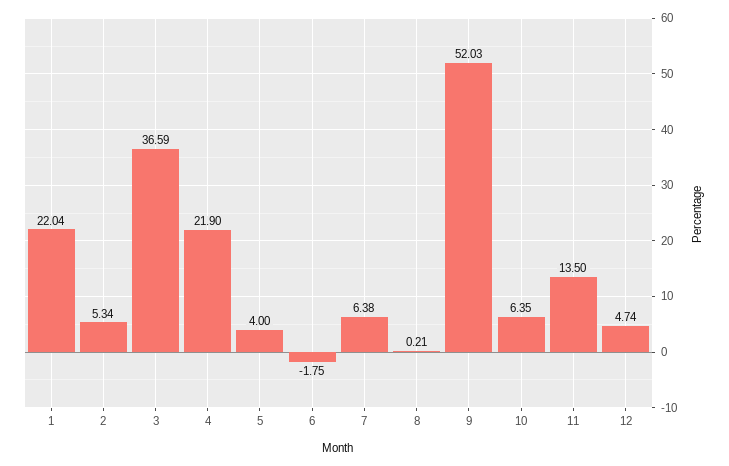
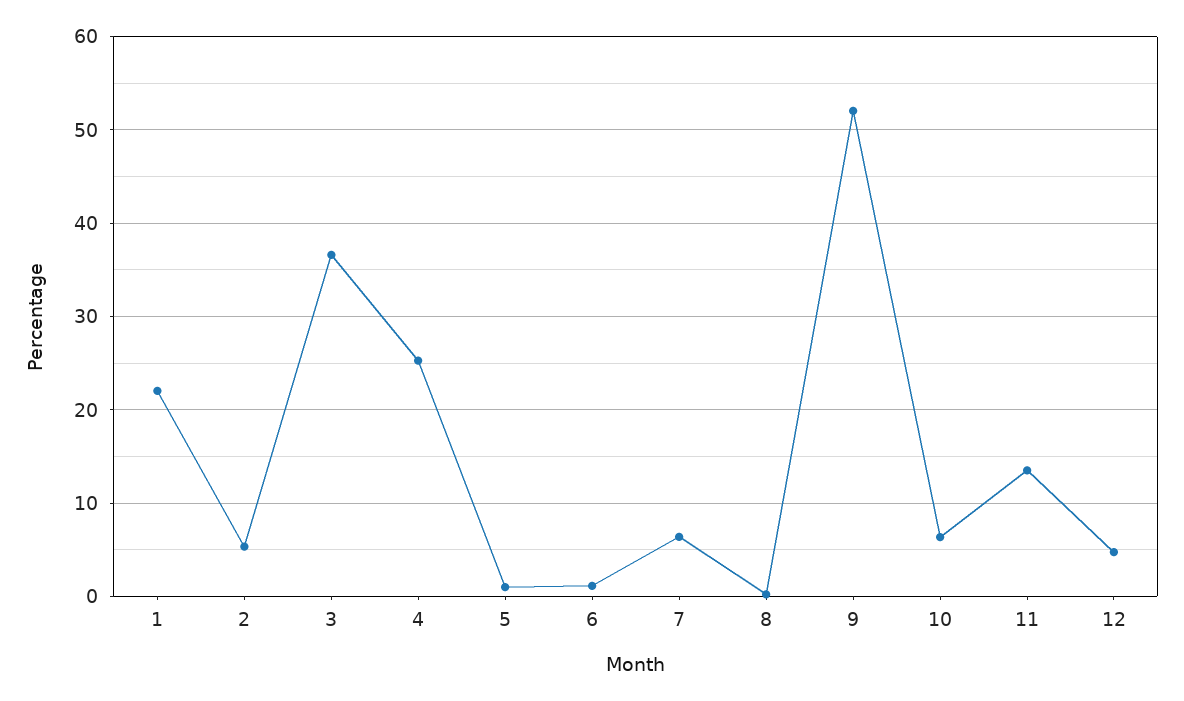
  {
    "1": 22.04,
    "2": 5.34,
    "3": 36.59,
-   "4": 21.9,
+   "4": 25,
-   "5": 4,
+   "5": 1,
-   "6": -1.75,
+   "6": 1,
    "7": 6.38,
    "8": 0.21,
    "9": 52.03,
    "10": 6.35,
    "11": 13.5,
    "12": 4.74
  }

